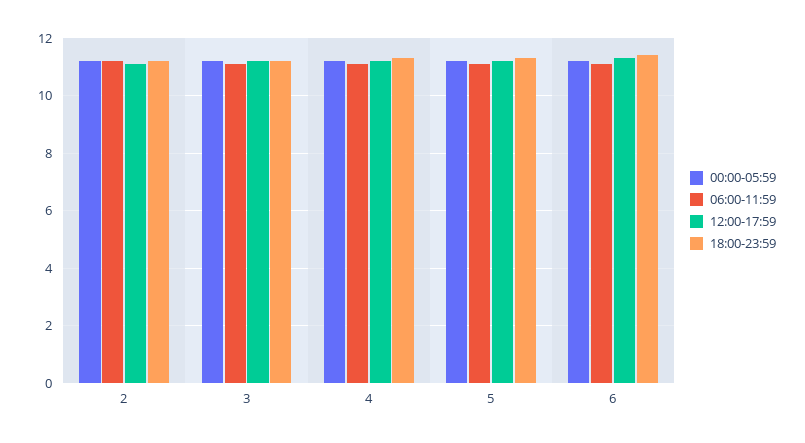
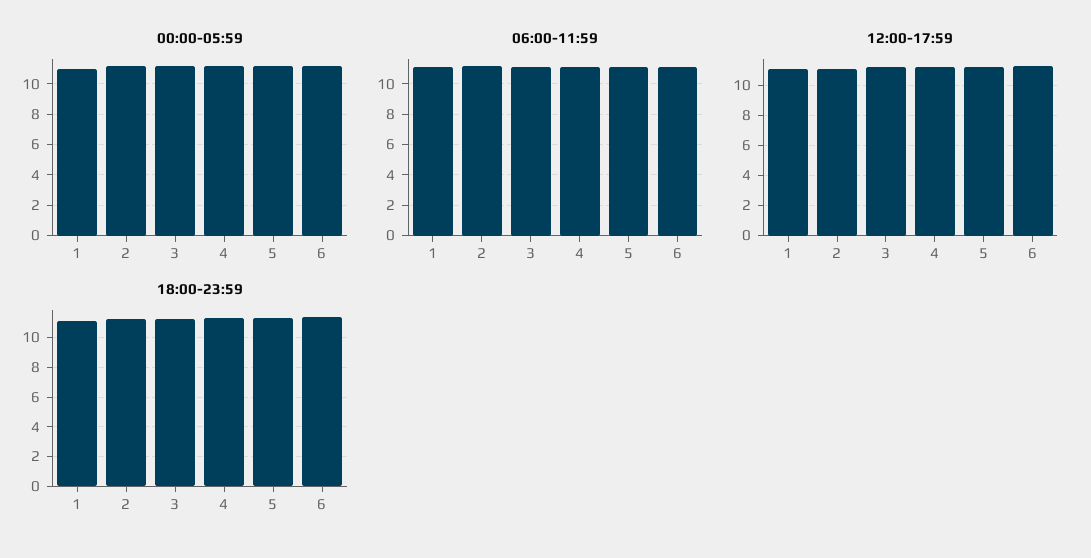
  {
    "00:00-05:59": {
      "2": 11,
      "3": 11,
      "4": 11,
      "5": 11,
-     "6": 11
+     "6": 11,
+     "1": 11
    },
    "06:00-11:59": {
      "2": 11,
      "3": 11,
      "4": 11,
      "5": 11,
-     "6": 11
+     "6": 11,
+     "1": 11
    },
    "12:00-17:59": {
      "2": 11,
      "3": 11,
      "4": 11,
      "5": 11,
-     "6": 11.5
+     "6": 11.5,
+     "1": 11
    },
    "18:00-23:59": {
      "2": 11,
      "3": 11,
      "4": 11.5,
      "5": 11.5,
-     "6": 11.5
+     "6": 11.5,
+     "1": 11
    }
  }

